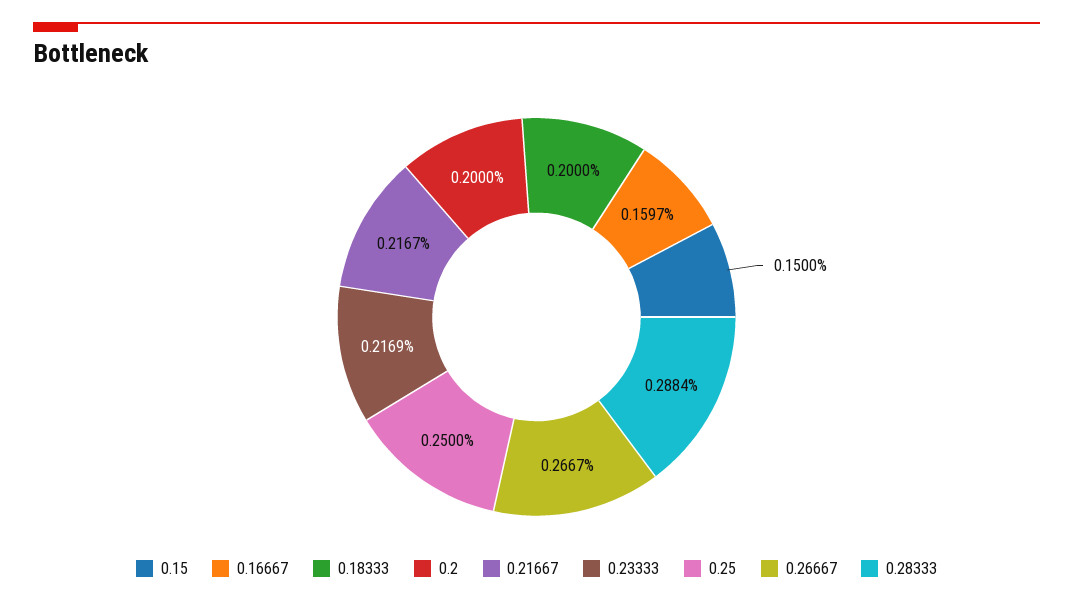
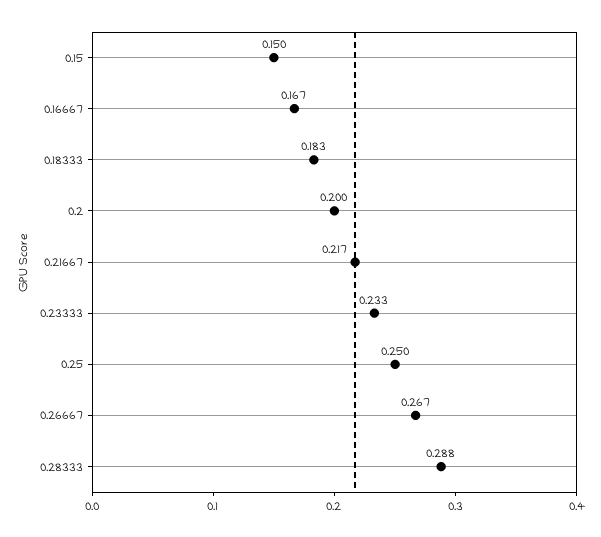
  {
    "0.15": 0.15,
-   "0.16667": 0.1597,
+   "0.16667": 0.167,
-   "0.18333": 0.2,
+   "0.18333": 0.183,
    "0.2": 0.2,
    "0.21667": 0.2167,
-   "0.23333": 0.2169,
+   "0.23333": 0.233,
    "0.25": 0.25,
    "0.26667": 0.2667,
    "0.28333": 0.2884
  }

